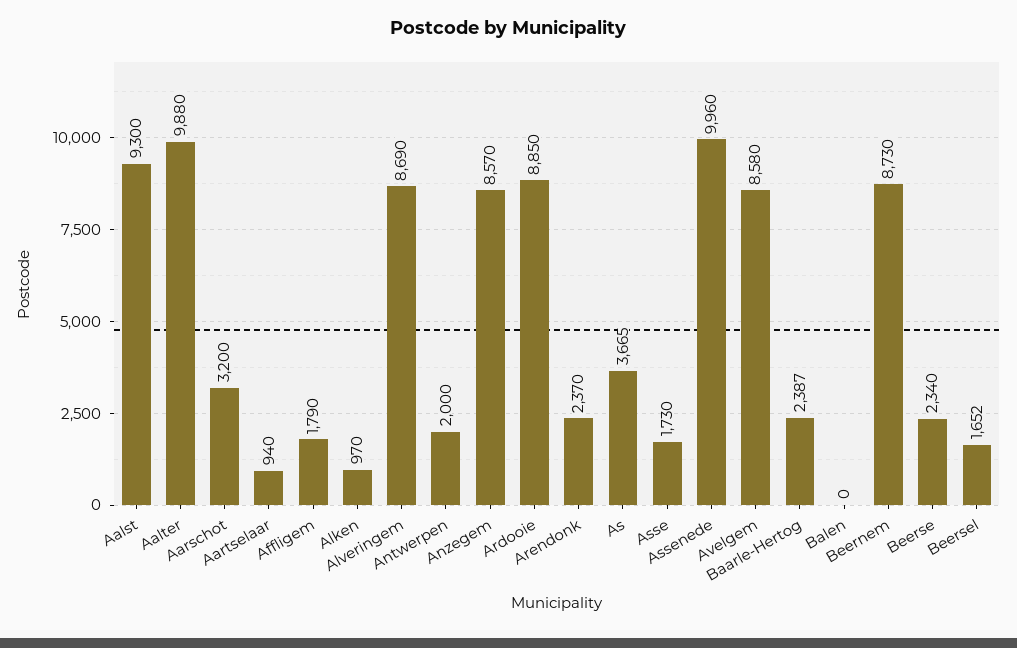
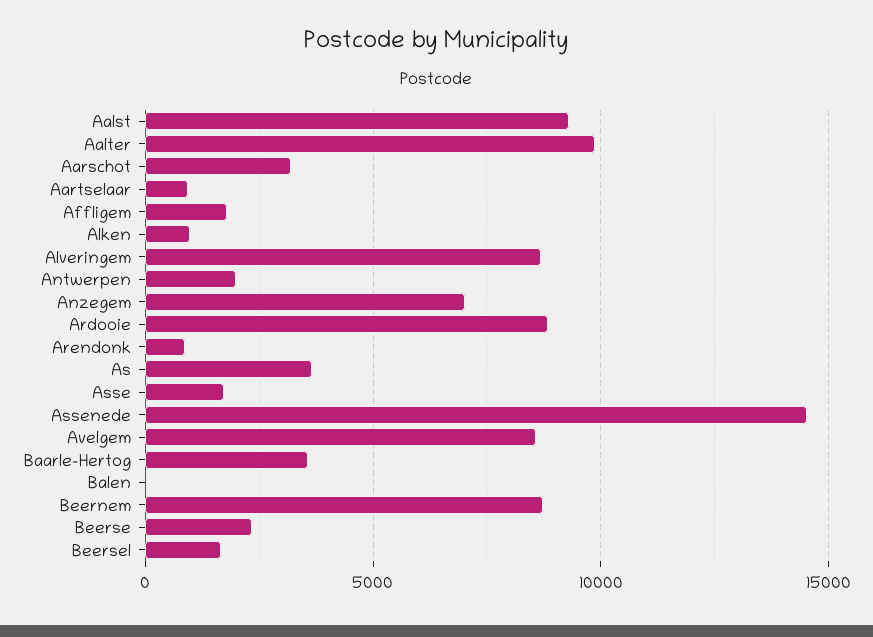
  {
    "Aalst": 9300,
    "Aalter": 9880,
    "Aarschot": 3200,
    "Aartselaar": 940,
    "Affligem": 1790,
    "Alken": 970,
    "Alveringem": 8690,
    "Antwerpen": 2000,
-   "Anzegem": 8570,
+   "Anzegem": 7000,
    "Ardooie": 8850,
-   "Arendonk": 2370,
+   "Arendonk": 1000,
    "As": 3665,
    "Asse": 1730,
-   "Assenede": 9960,
+   "Assenede": 14500,
    "Avelgem": 8580,
-   "Baarle-Hertog": 2387,
+   "Baarle-Hertog": 3500,
    "Balen": 0,
    "Beernem": 8730,
    "Beerse": 2340,
    "Beersel": 1652
  }

